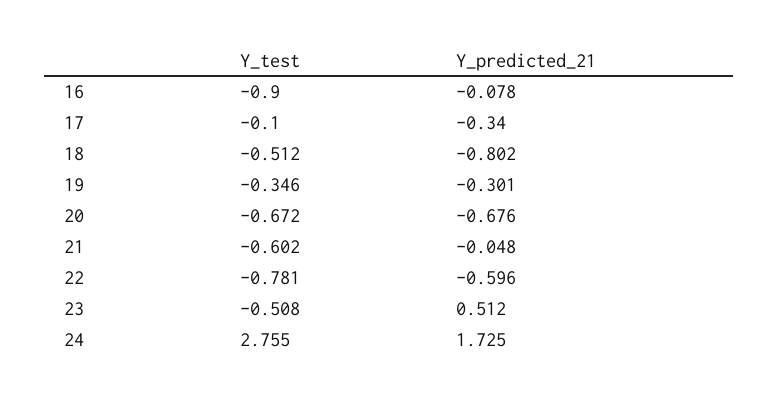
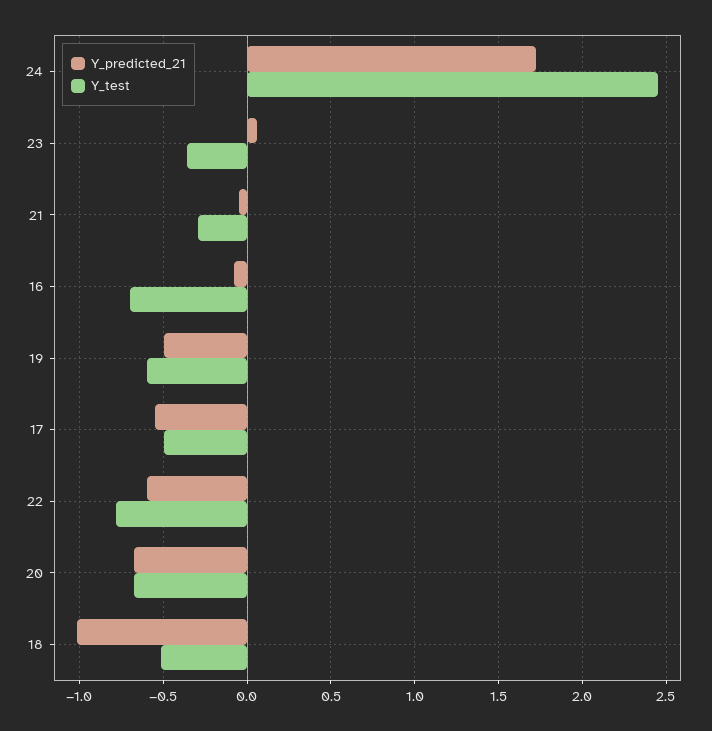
  {
    "Y_test": {
-     "16": -0.9,
+     "16": -0.7,
-     "17": -0.1,
+     "17": -0.5,
      "18": -0.512,
-     "19": -0.346,
+     "19": -0.6,
      "20": -0.672,
-     "21": -0.602,
+     "21": -0.3,
      "22": -0.781,
-     "23": -0.508,
+     "23": -0.35,
-     "24": 2.755
+     "24": 2.45
    },
    "Y_predicted_21": {
      "16": -0.078,
-     "17": -0.34,
+     "17": -0.55,
-     "18": -0.802,
+     "18": -1,
-     "19": -0.301,
+     "19": -0.5,
      "20": -0.676,
      "21": -0.048,
      "22": -0.596,
-     "23": 0.512,
+     "23": 0.05,
      "24": 1.725
    }
  }

